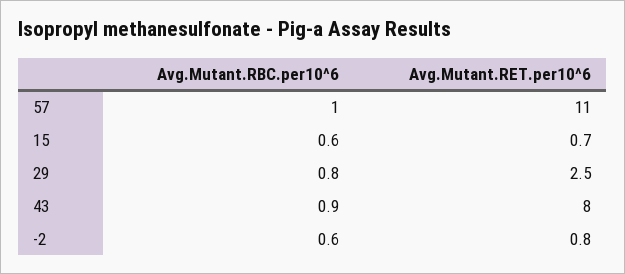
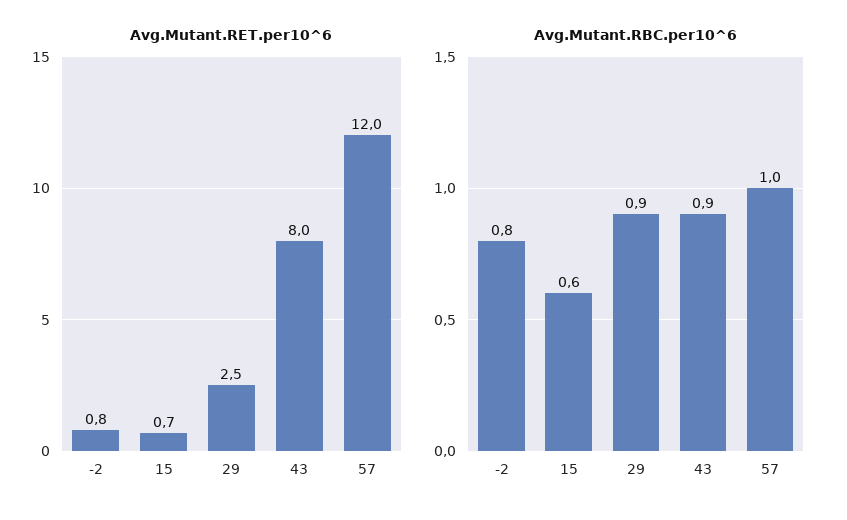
  {
    "Avg.Mutant.RBC.per10^6": {
      "57": 1,
      "15": 0.6,
-     "29": 0.8,
+     "29": 0.9,
      "43": 0.9,
-     "-2": 0.6
+     "-2": 0.8
    },
    "Avg.Mutant.RET.per10^6": {
-     "57": 11,
+     "57": 12,
      "15": 0.7,
      "29": 2.5,
      "43": 8,
      "-2": 0.8
    }
  }

